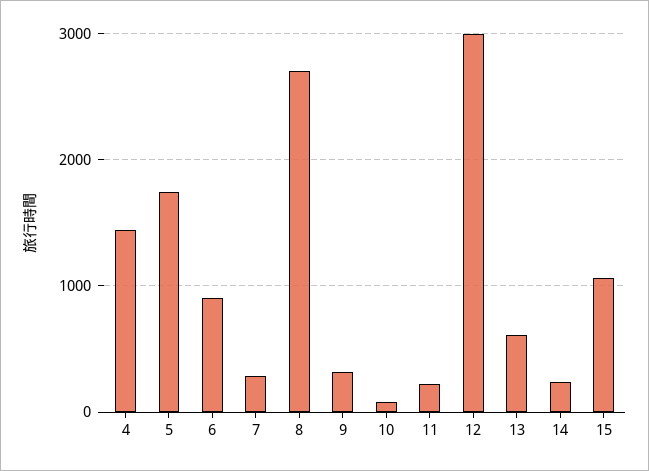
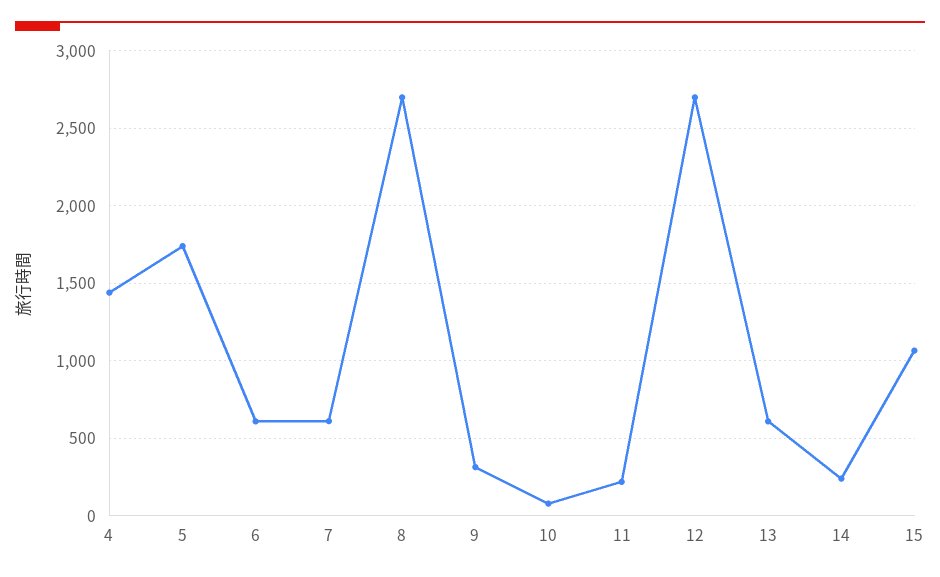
  {
    "4": 1450,
    "5": 1750,
-   "6": 900,
+   "6": 600,
-   "7": 300,
+   "7": 600,
    "8": 2700,
    "9": 300,
    "10": 100,
    "11": 200,
-   "12": 3000,
+   "12": 2700,
    "13": 600,
    "14": 250,
    "15": 1050
  }

